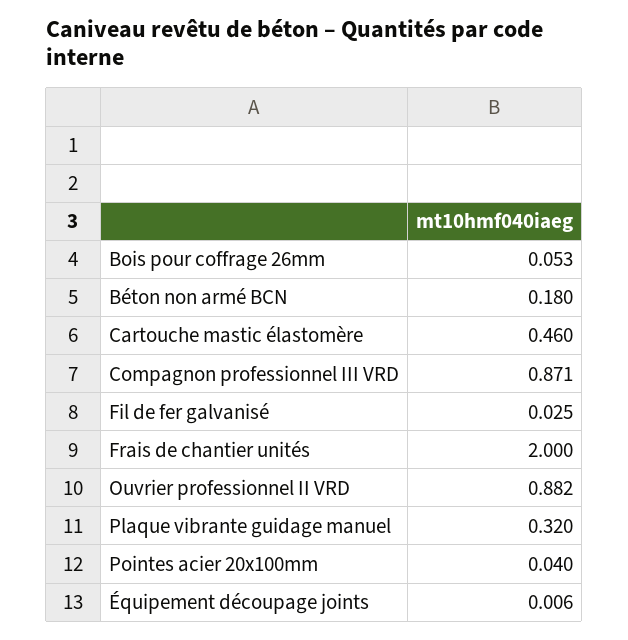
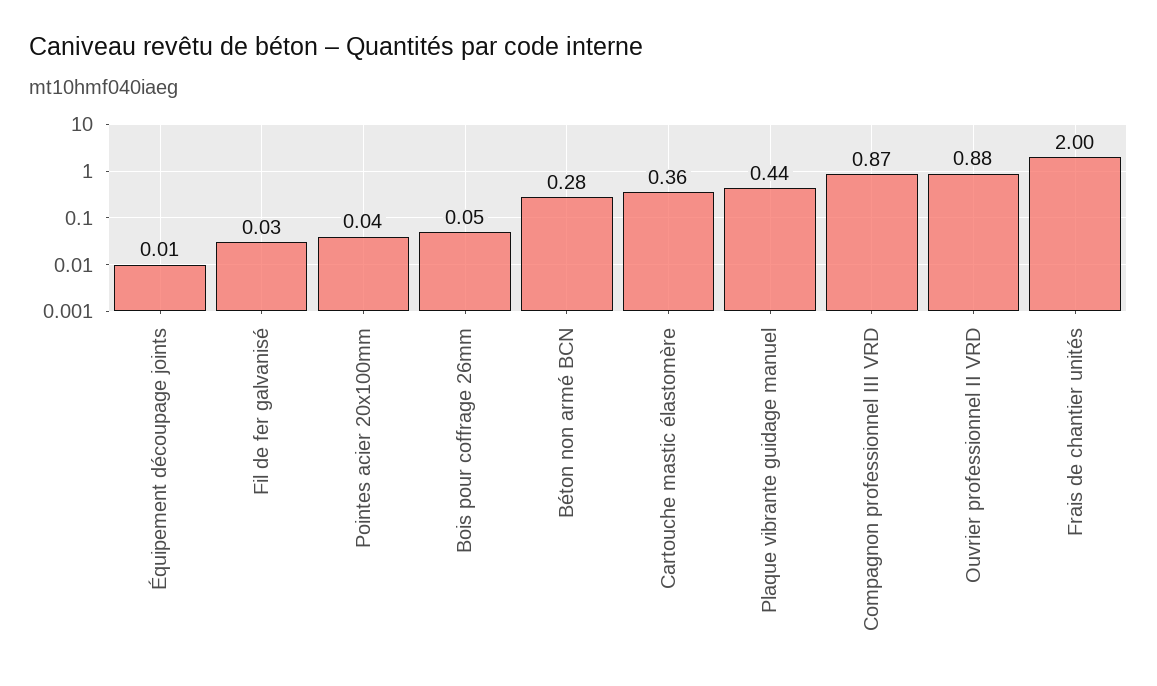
  {
    "Bois pour coffrage 26mm": 0.053,
-   "Béton non armé BCN": 0.18,
+   "Béton non armé BCN": 0.28,
-   "Cartouche mastic élastomère": 0.46,
+   "Cartouche mastic élastomère": 0.36,
    "Compagnon professionnel III VRD": 0.871,
    "Fil de fer galvanisé": 0.025,
    "Frais de chantier unités": 2,
    "Ouvrier professionnel II VRD": 0.882,
-   "Plaque vibrante guidage manuel": 0.32,
+   "Plaque vibrante guidage manuel": 0.44,
    "Pointes acier 20x100mm": 0.04,
    "Équipement découpage joints": 0.006
  }

